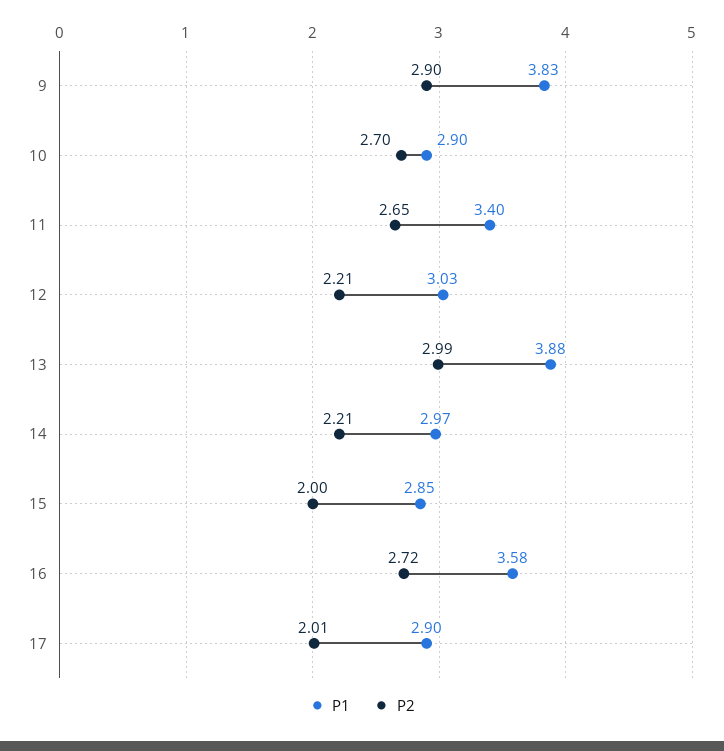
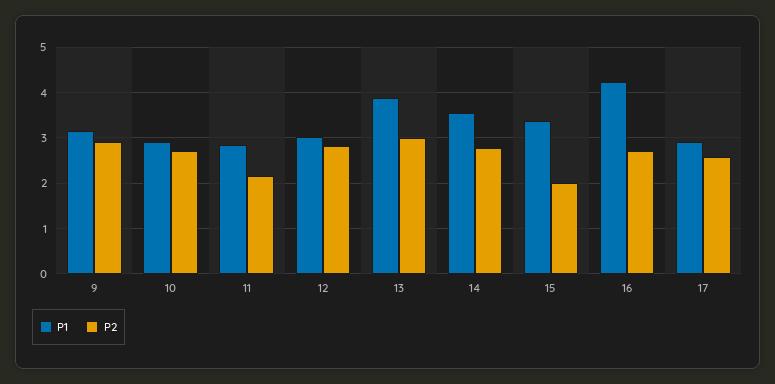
  {
    "P1": {
-     "9": 3.83,
+     "9": 3.2,
      "10": 2.9,
-     "11": 3.4,
+     "11": 2.8,
      "12": 3.03,
      "13": 3.88,
-     "14": 2.97,
+     "14": 3.6,
-     "15": 2.85,
+     "15": 3.4,
-     "16": 3.58,
+     "16": 4.2,
      "17": 2.9
    },
    "P2": {
      "9": 2.9,
      "10": 2.7,
-     "11": 2.65,
+     "11": 2.2,
-     "12": 2.21,
+     "12": 2.8,
      "13": 2.99,
-     "14": 2.21,
+     "14": 2.8,
      "15": 2,
      "16": 2.72,
-     "17": 2.01
+     "17": 2.6
    }
  }

